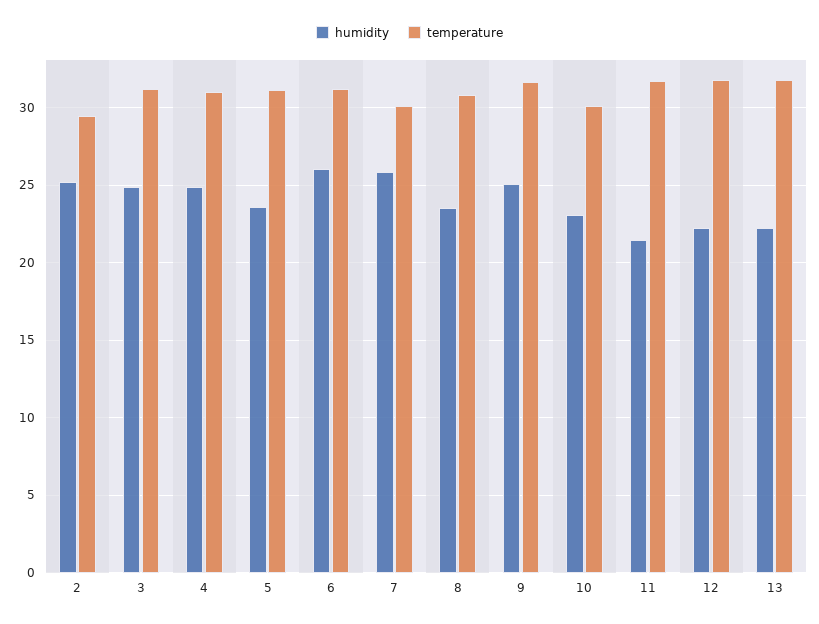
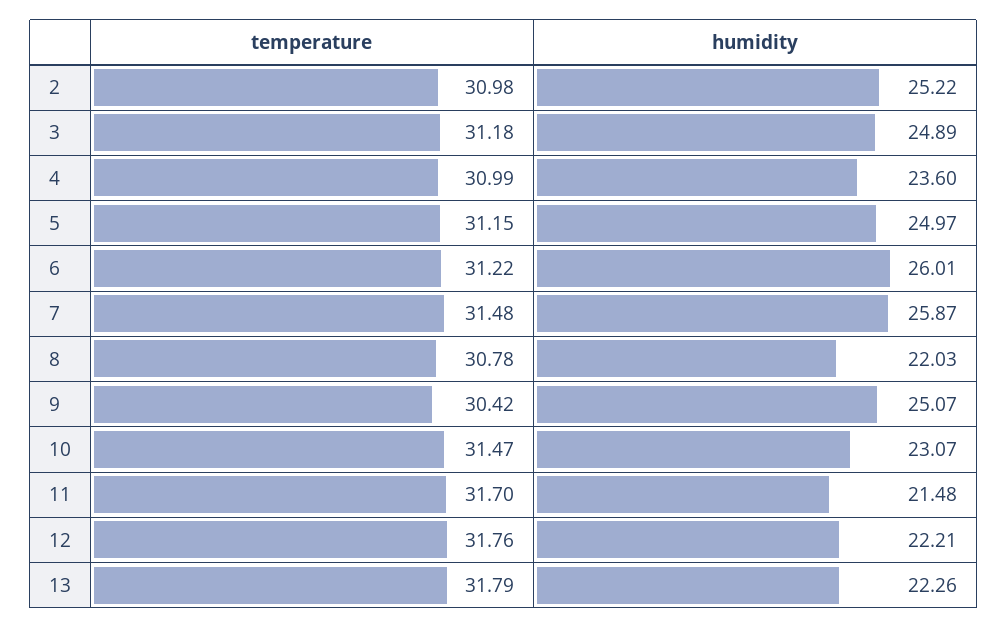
  {
    "humidity": {
      "2": 25.22,
      "3": 24.89,
-     "4": 25,
+     "4": 23.6,
-     "5": 23.5,
+     "5": 24.97,
      "6": 26.01,
      "7": 25.87,
-     "8": 23.5,
+     "8": 22.03,
      "9": 25.07,
      "10": 23.07,
      "11": 21.48,
      "12": 22.21,
      "13": 22.26
    },
    "temperature": {
-     "2": 29.5,
+     "2": 30.98,
      "3": 31.18,
      "4": 30.99,
      "5": 31.15,
      "6": 31.22,
-     "7": 30,
+     "7": 31.48,
      "8": 30.78,
-     "9": 31.5,
+     "9": 30.42,
-     "10": 30,
+     "10": 31.47,
      "11": 31.7,
      "12": 31.76,
      "13": 31.79
    }
  }

